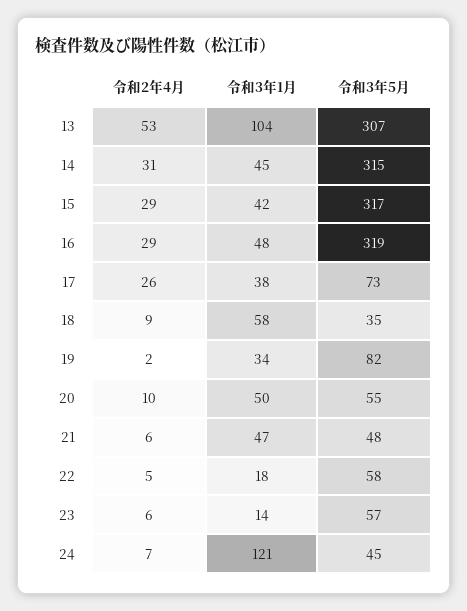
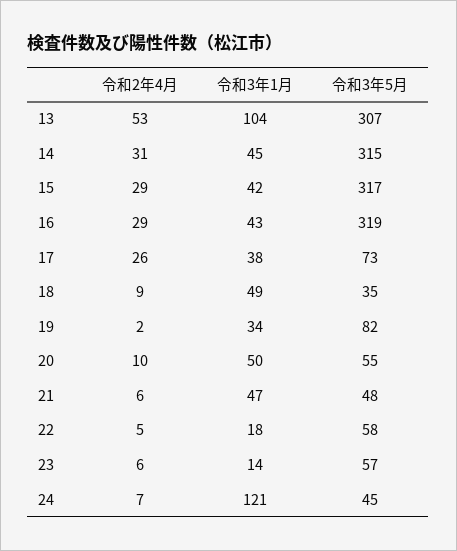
  {
    "令和2年4月": {
      "13": 53,
      "14": 31,
      "15": 29,
      "16": 29,
      "17": 26,
      "18": 9,
      "19": 2,
      "20": 10,
      "21": 6,
      "22": 5,
      "23": 6,
      "24": 7
    },
    "令和3年1月": {
      "13": 104,
      "14": 45,
      "15": 42,
-     "16": 48,
+     "16": 43,
      "17": 38,
-     "18": 58,
+     "18": 49,
      "19": 34,
      "20": 50,
      "21": 47,
      "22": 18,
      "23": 14,
      "24": 121
    },
    "令和3年5月": {
      "13": 307,
      "14": 315,
      "15": 317,
      "16": 319,
      "17": 73,
      "18": 35,
      "19": 82,
      "20": 55,
      "21": 48,
      "22": 58,
      "23": 57,
      "24": 45
    }
  }

